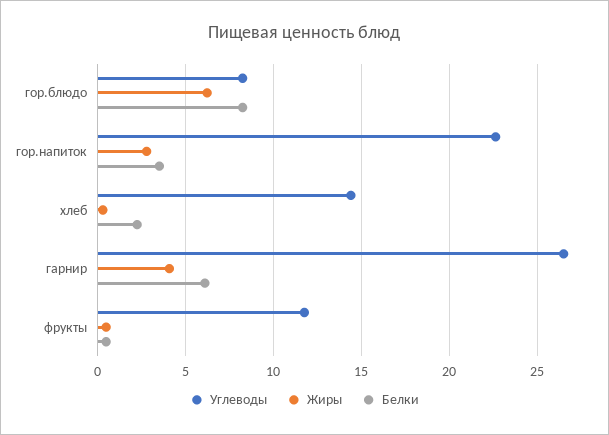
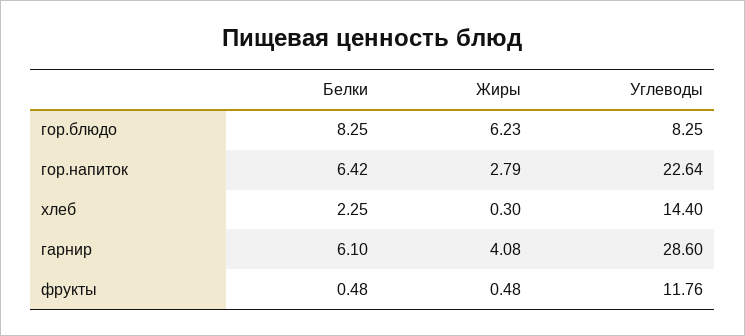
  {
    "Углеводы": {
      "гор.блюдо": 8.25,
      "гор.напиток": 22.64,
      "хлеб": 14.4,
-     "гарнир": 26.5,
+     "гарнир": 28.6,
      "фрукты": 11.76
    },
    "Жиры": {
      "гор.блюдо": 6.23,
      "гор.напиток": 2.79,
      "хлеб": 0.3,
      "гарнир": 4.08,
      "фрукты": 0.48
    },
    "Белки": {
      "гор.блюдо": 8.25,
-     "гор.напиток": 3.5,
+     "гор.напиток": 6.42,
      "хлеб": 2.25,
      "гарнир": 6.1,
      "фрукты": 0.48
    }
  }

